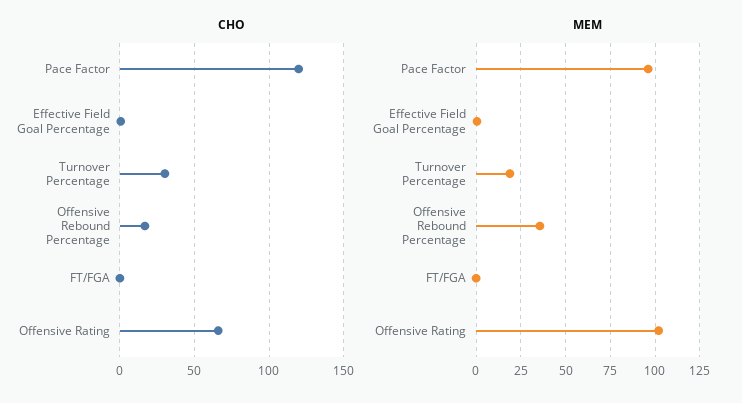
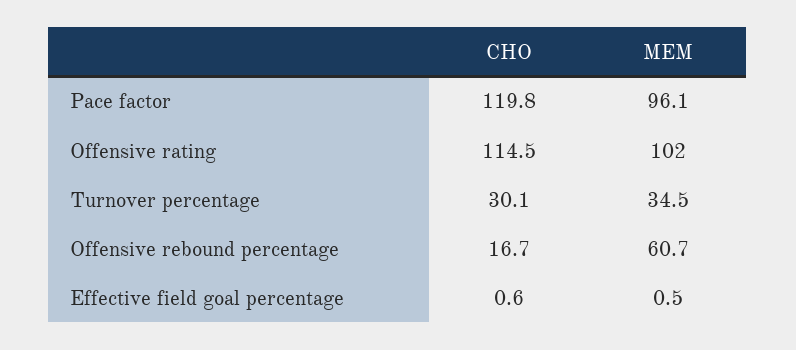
  {
    "CHO": {
      "Pace Factor": 119.8,
      "Effective Field Goal Percentage": 0.6,
      "Turnover Percentage": 30.1,
      "Offensive Rebound Percentage": 16.7,
-     "FT/FGA": 0,
-     "Offensive Rating": 65
+     "Offensive Rating": 114.5
    },
    "MEM": {
      "Pace Factor": 96.1,
      "Effective Field Goal Percentage": 0.5,
-     "Turnover Percentage": 20,
+     "Turnover Percentage": 34.5,
-     "Offensive Rebound Percentage": 35,
+     "Offensive Rebound Percentage": 60.7,
-     "FT/FGA": 0,
      "Offensive Rating": 102
    }
  }

